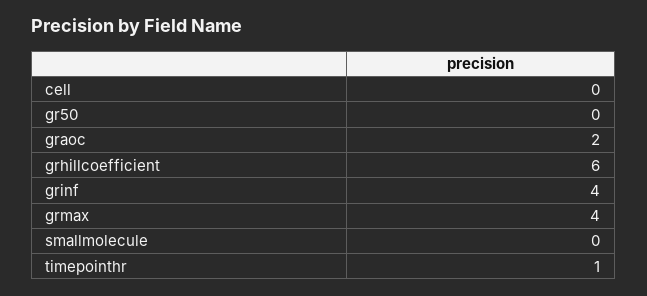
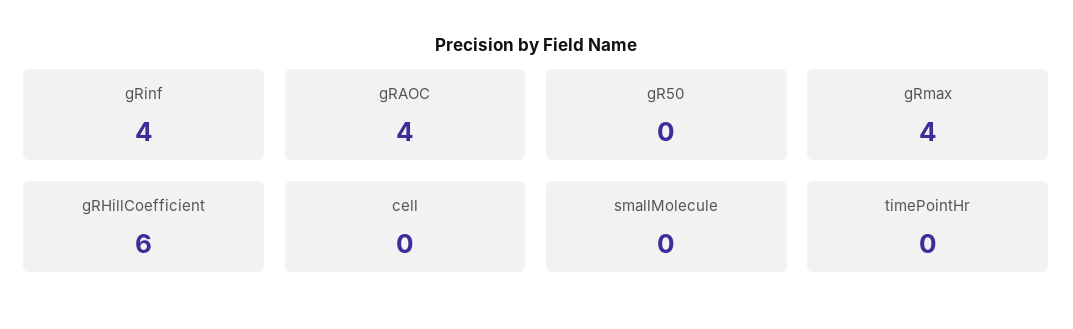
  {
    "cell": 0,
    "gr50": 0,
-   "graoc": 2,
+   "graoc": 4,
    "grhillcoefficient": 6,
    "grinf": 4,
    "grmax": 4,
    "smallmolecule": 0,
-   "timepointhr": 1
+   "timepointhr": 0
  }

